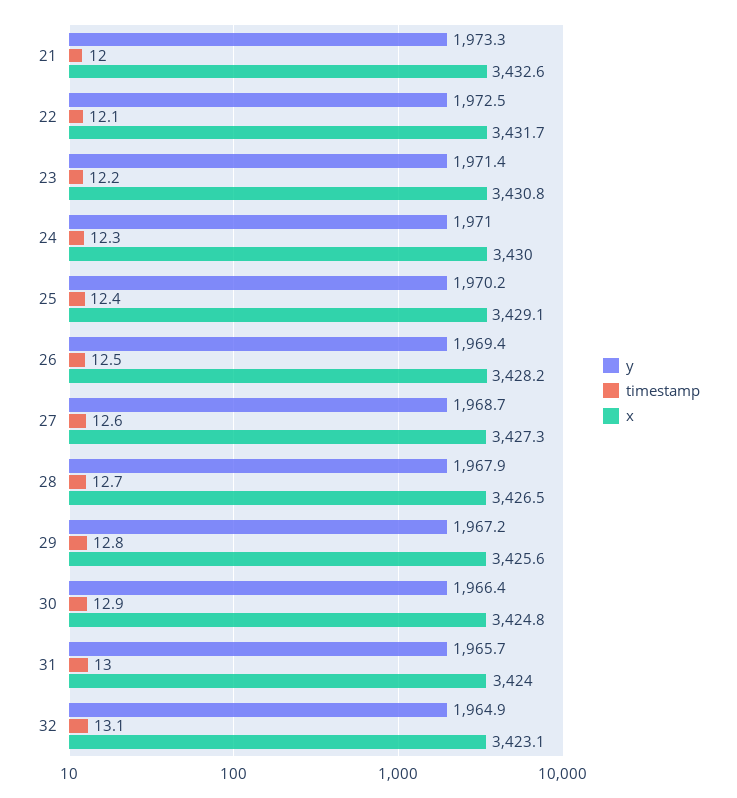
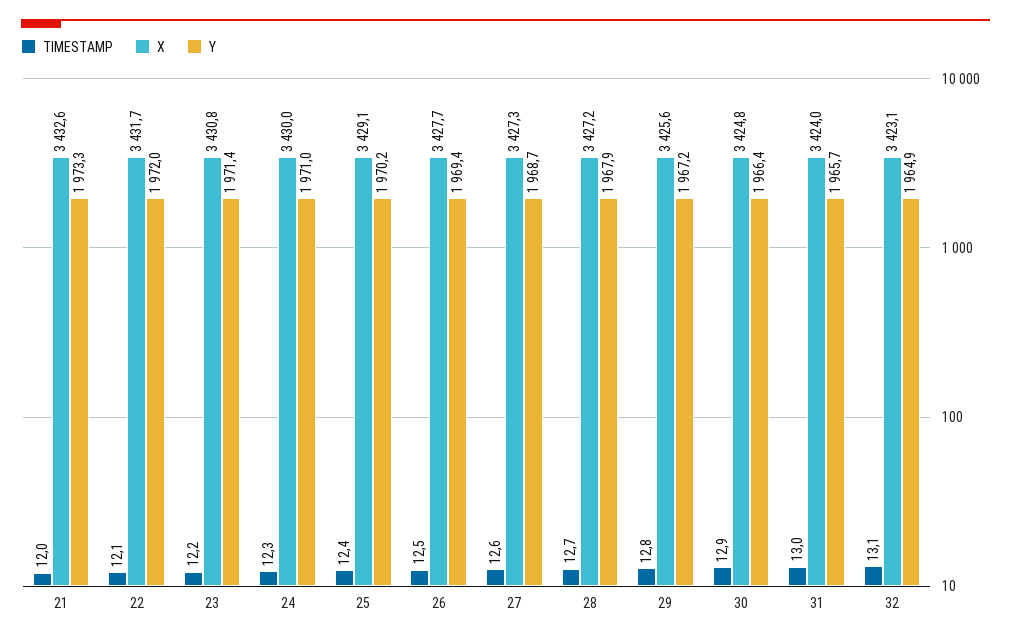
  {
    "y": {
      "21": 1973.3,
-     "22": 1972.5,
+     "22": 1972,
      "23": 1971.4,
      "24": 1971,
      "25": 1970.2,
      "26": 1969.4,
      "27": 1968.7,
      "28": 1967.9,
      "29": 1967.2,
      "30": 1966.4,
      "31": 1965.7,
      "32": 1964.9
    },
    "timestamp": {
      "21": 12,
      "22": 12.1,
      "23": 12.2,
      "24": 12.3,
      "25": 12.4,
      "26": 12.5,
      "27": 12.6,
      "28": 12.7,
      "29": 12.8,
      "30": 12.9,
      "31": 13,
      "32": 13.1
    },
    "x": {
      "21": 3432.6,
      "22": 3431.7,
      "23": 3430.8,
      "24": 3430,
      "25": 3429.1,
-     "26": 3428.2,
+     "26": 3427.7,
      "27": 3427.3,
-     "28": 3426.5,
+     "28": 3427.2,
      "29": 3425.6,
      "30": 3424.8,
      "31": 3424,
      "32": 3423.1
    }
  }

